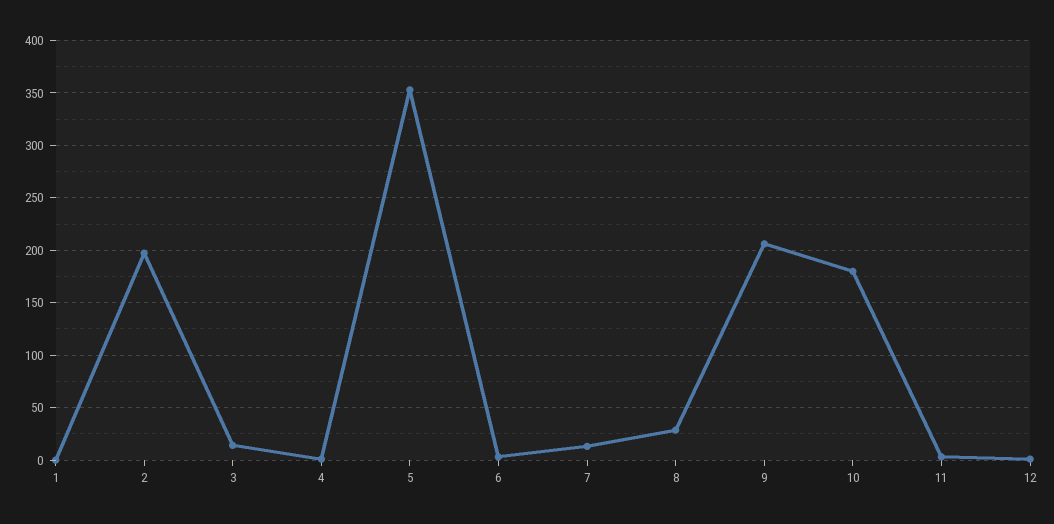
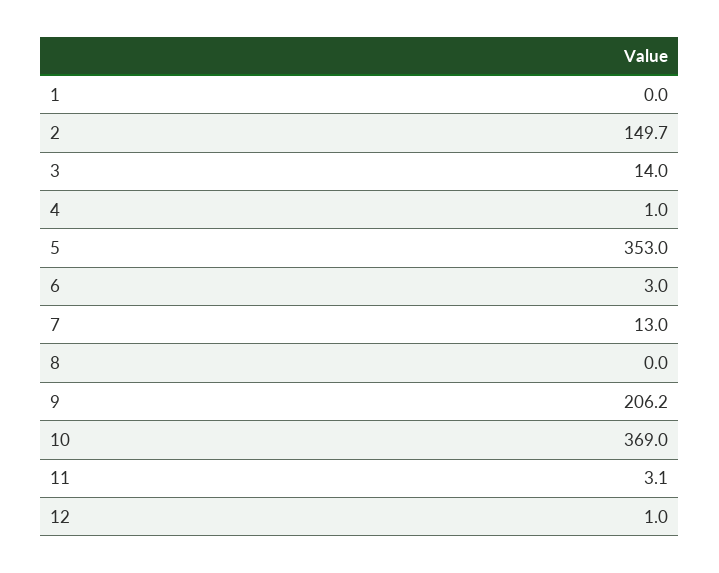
  {
    "1": 0,
-   "2": 200,
+   "2": 149.7,
    "3": 14,
    "4": 1,
    "5": 353,
    "6": 3,
    "7": 13,
-   "8": 30,
+   "8": 0,
    "9": 206.2,
-   "10": 180,
+   "10": 369,
    "11": 3.1,
    "12": 1
  }

